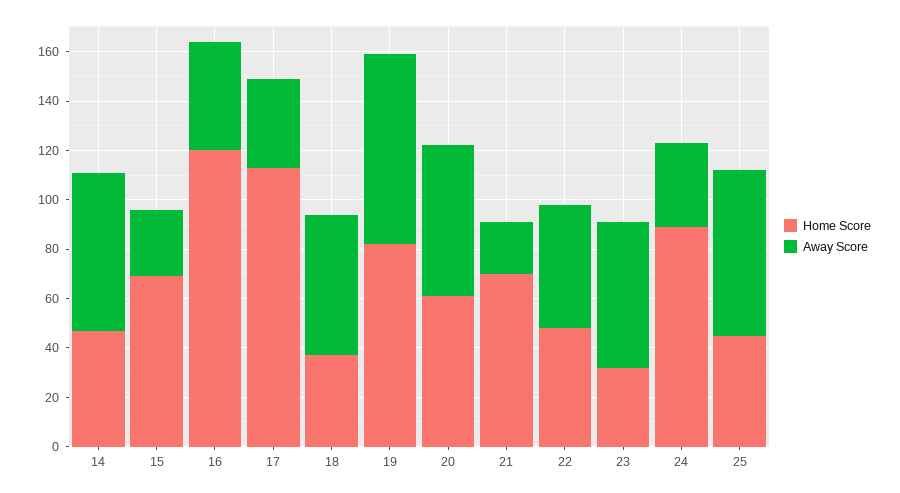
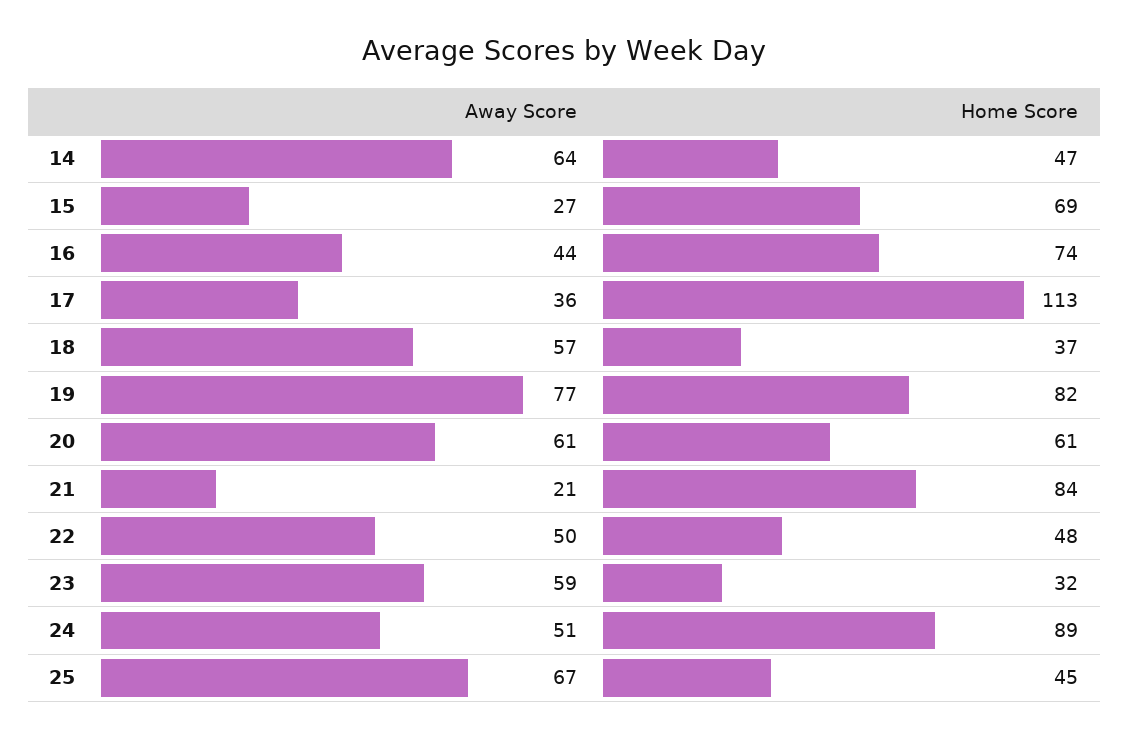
  {
    "Home Score": {
      "14": 47,
      "15": 69,
-     "16": 120,
+     "16": 74,
      "17": 113,
      "18": 37,
      "19": 82,
      "20": 61,
-     "21": 70,
+     "21": 84,
      "22": 48,
      "23": 32,
      "24": 89,
      "25": 45
    },
    "Away Score": {
      "14": 64,
      "15": 27,
      "16": 44,
      "17": 36,
      "18": 57,
      "19": 77,
      "20": 61,
      "21": 21,
      "22": 50,
      "23": 59,
-     "24": 35,
+     "24": 51,
      "25": 67
    }
  }

